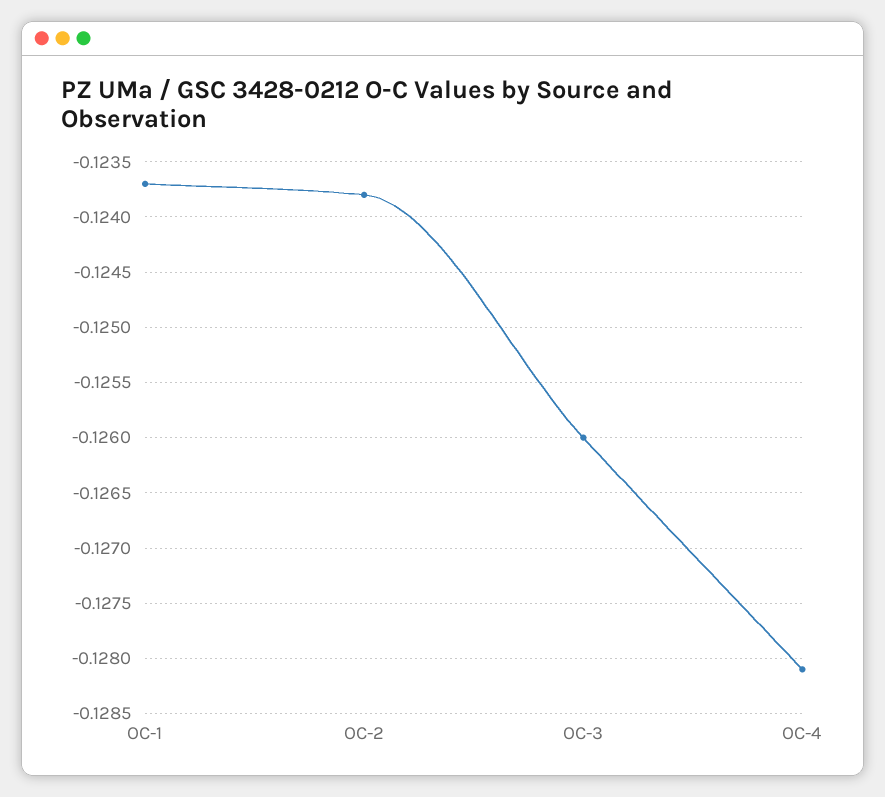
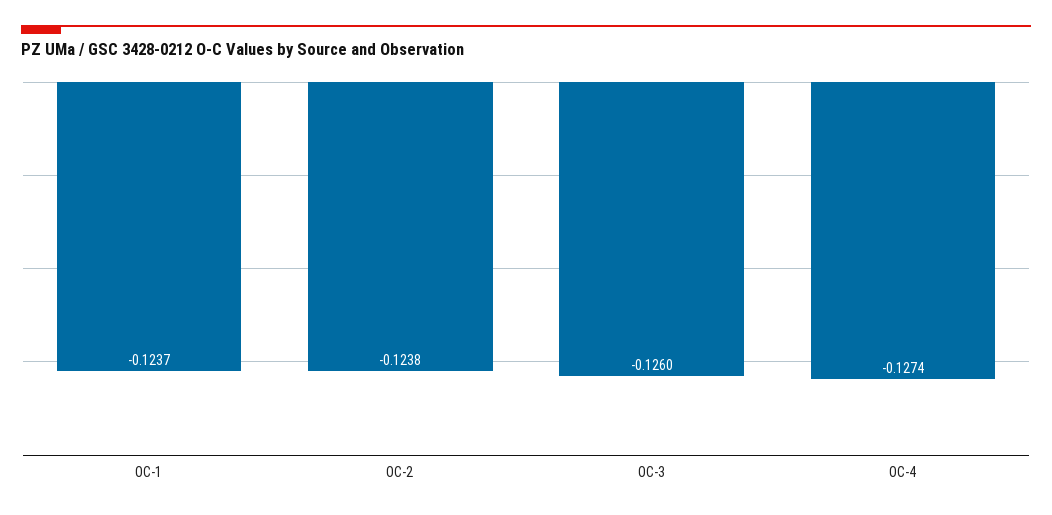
  {
    "OC-1": -0.1237,
    "OC-2": -0.1238,
    "OC-3": -0.126,
-   "OC-4": -0.1281
+   "OC-4": -0.1274
  }

